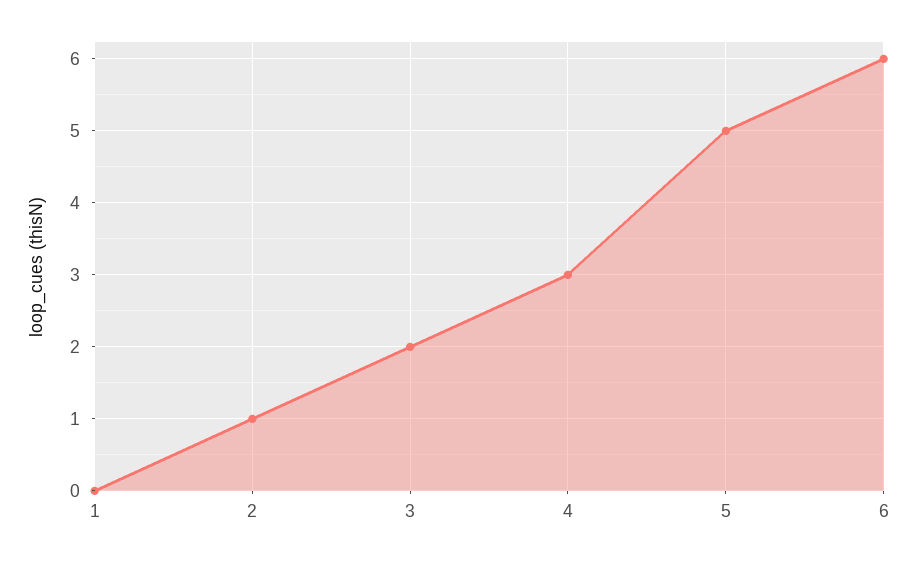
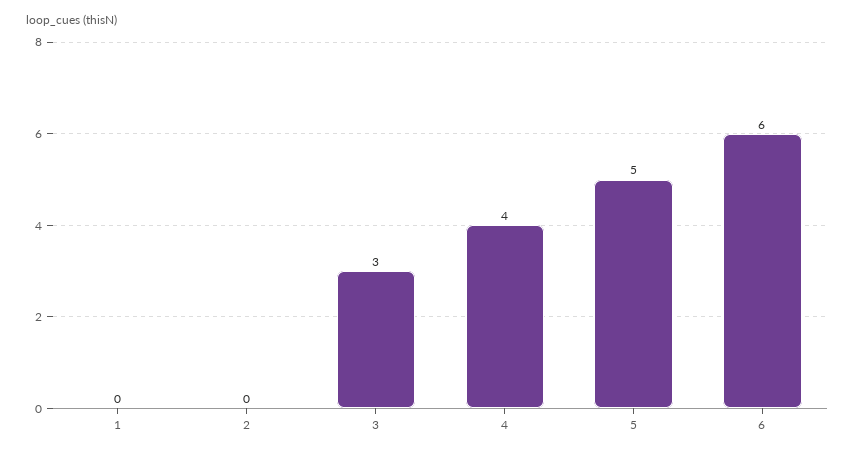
  {
    "1": 0,
-   "2": 1,
+   "2": 0,
-   "3": 2,
+   "3": 3,
-   "4": 3,
+   "4": 4,
    "5": 5,
    "6": 6
  }

